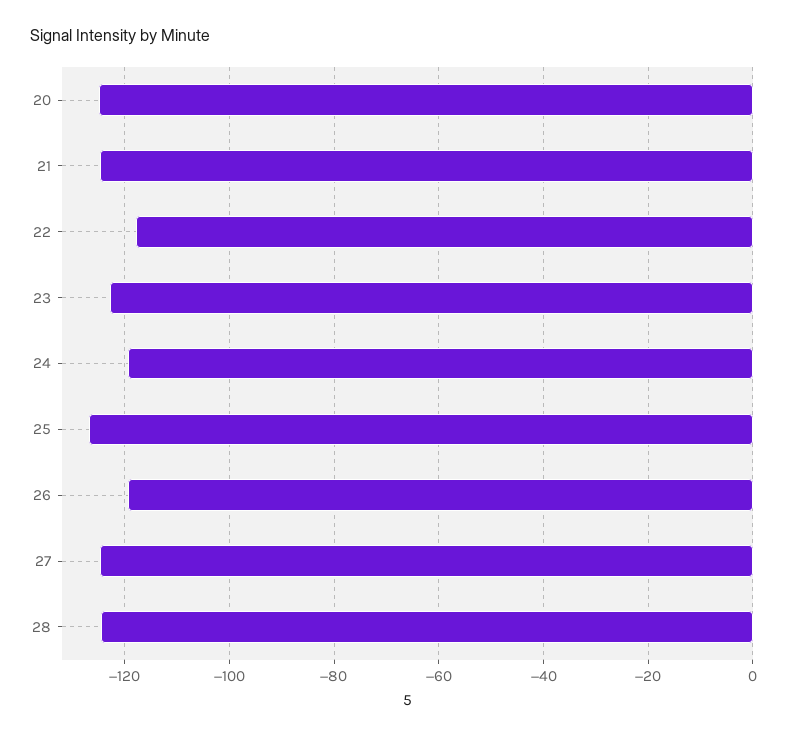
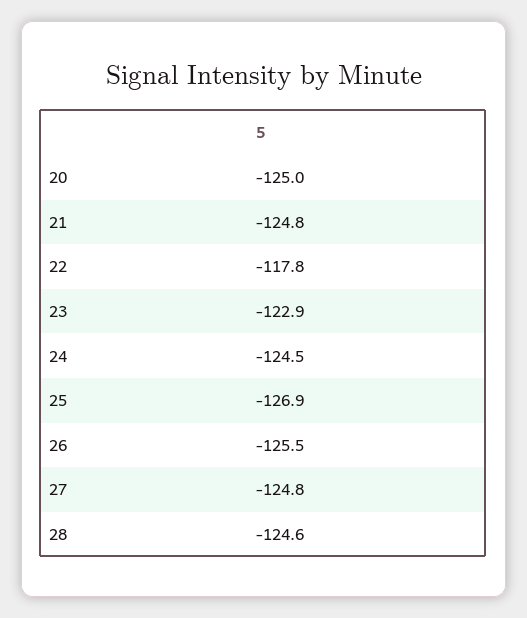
  {
    "20": -125,
    "21": -124.8,
    "22": -117.8,
    "23": -122.9,
-   "24": -120,
+   "24": -124.5,
    "25": -126.9,
-   "26": -120,
+   "26": -125.5,
    "27": -124.8,
    "28": -124.6
  }

